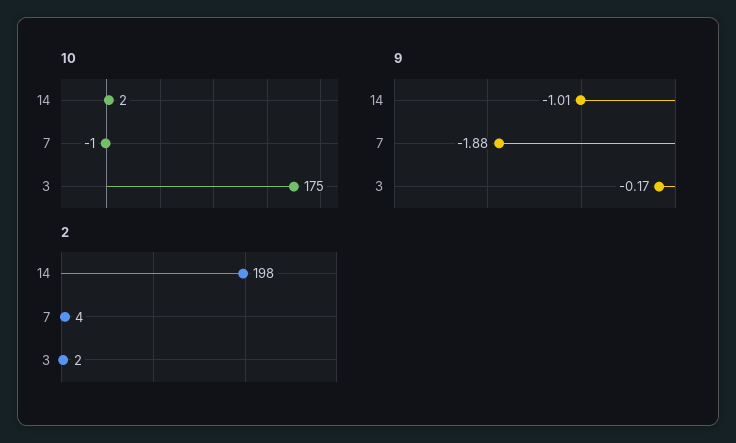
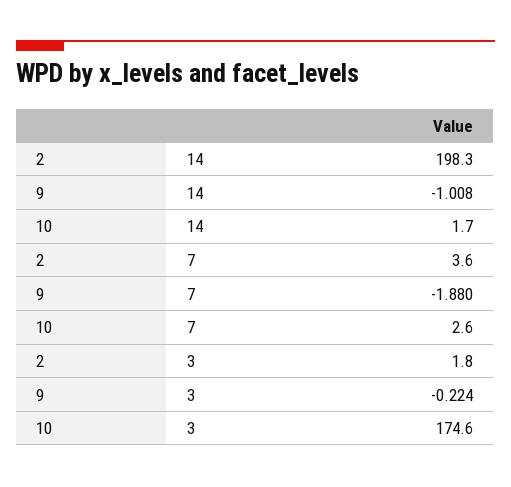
  {
    "10": {
      "14": 1.7,
-     "7": -1,
+     "7": 2.6,
      "3": 174.6
    },
    "9": {
      "14": -1.008,
      "7": -1.88,
-     "3": -0.17
+     "3": -0.224
    },
    "2": {
      "14": 198.3,
      "7": 3.6,
      "3": 1.8
    }
  }

